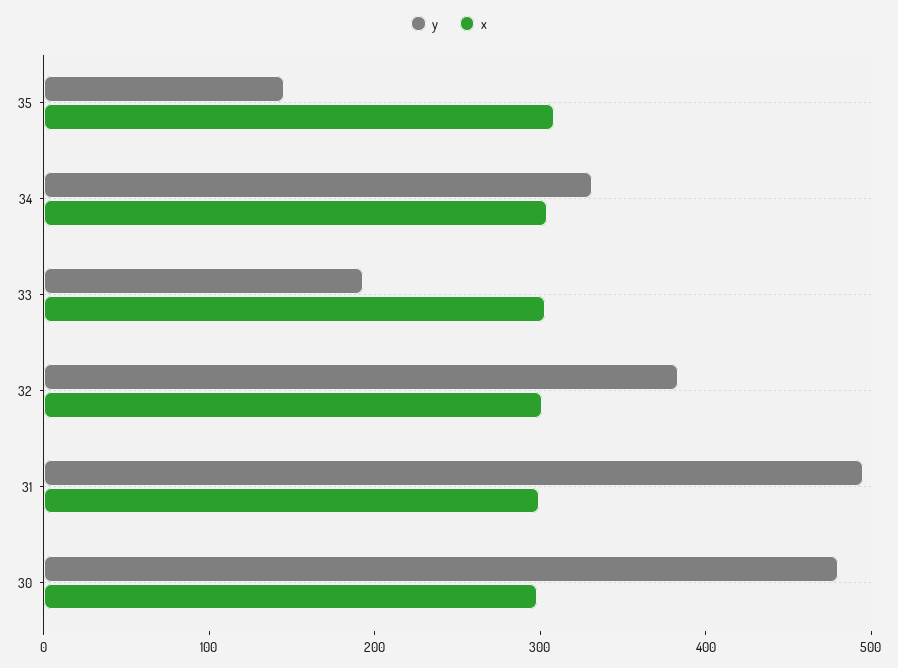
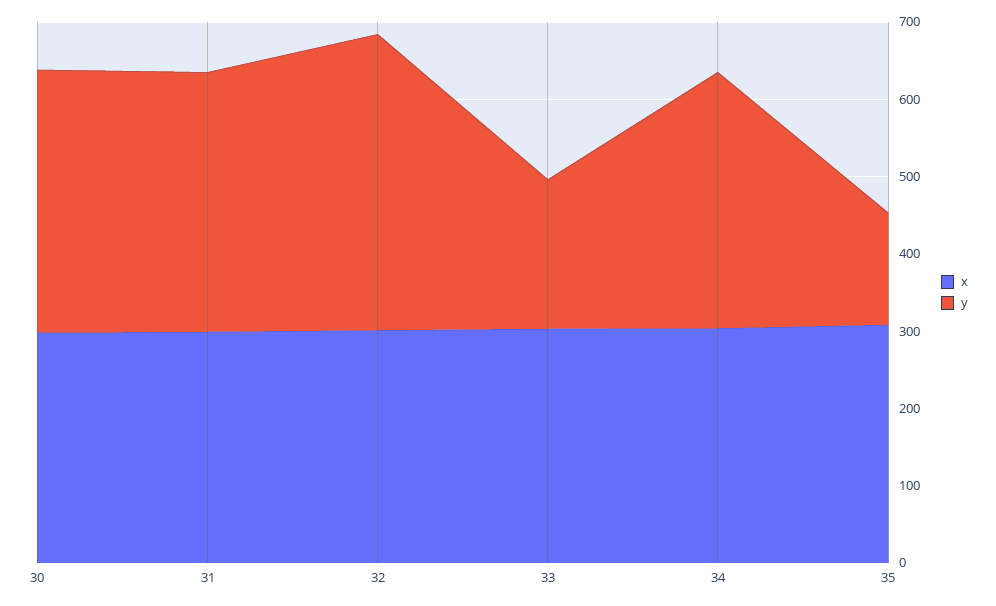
  {
    "y": {
      "35": 140,
      "34": 340,
      "33": 200,
      "32": 380,
-     "31": 500,
+     "31": 340,
-     "30": 480
+     "30": 340
    },
    "x": {
      "35": 300,
      "34": 300,
      "33": 300,
      "32": 300,
      "31": 300,
      "30": 300
    }
  }

